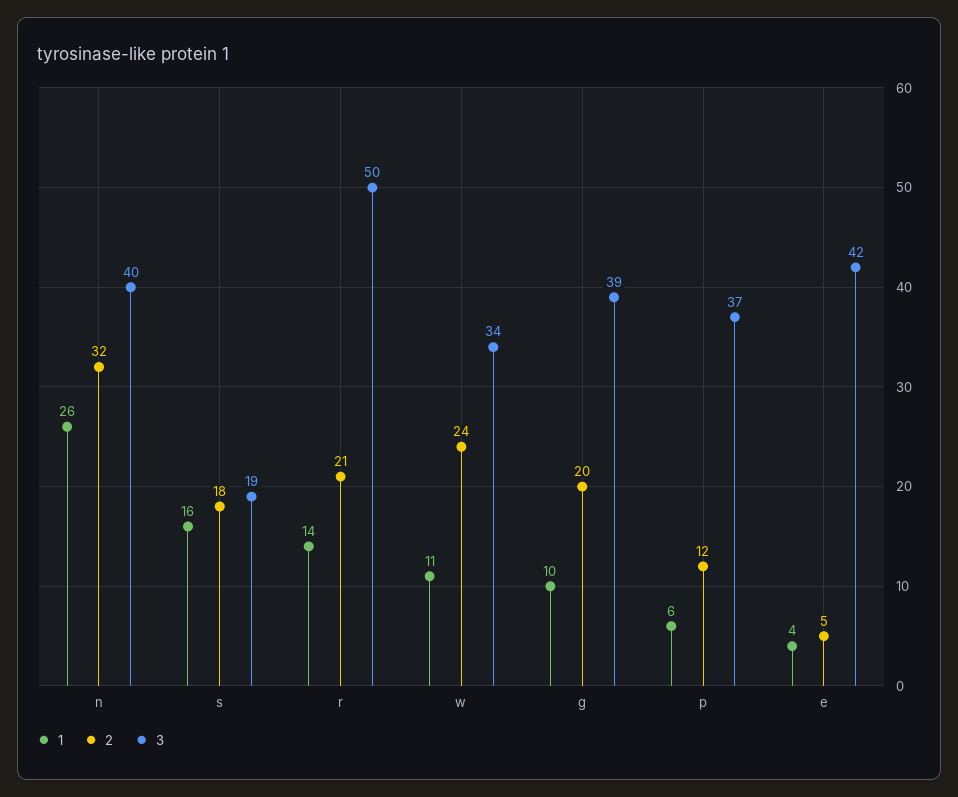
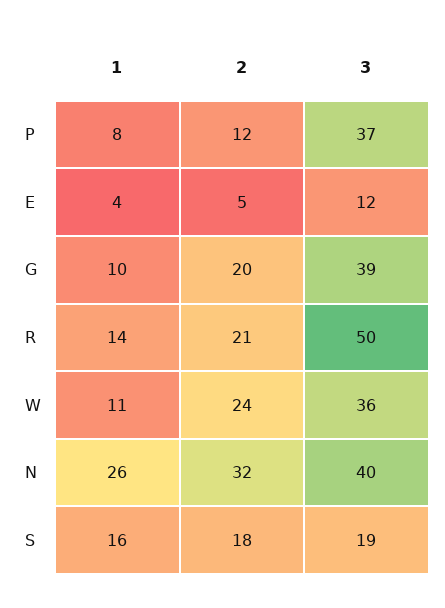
  {
    "1": {
      "n": 26,
      "s": 16,
      "r": 14,
      "w": 11,
      "g": 10,
-     "p": 6,
+     "p": 8,
      "e": 4
    },
    "2": {
      "n": 32,
      "s": 18,
      "r": 21,
      "w": 24,
      "g": 20,
      "p": 12,
      "e": 5
    },
    "3": {
      "n": 40,
      "s": 19,
      "r": 50,
-     "w": 34,
+     "w": 36,
      "g": 39,
      "p": 37,
-     "e": 42
+     "e": 12
    }
  }

